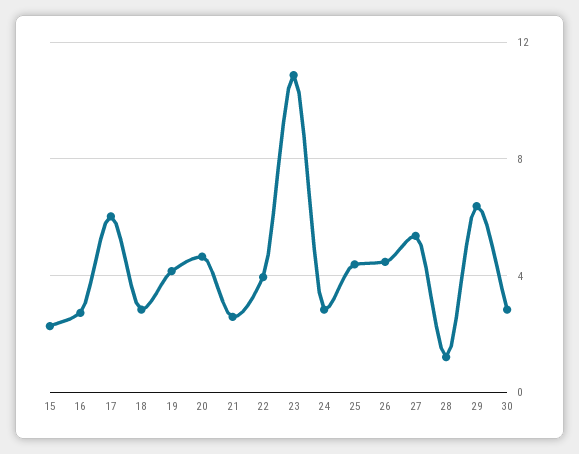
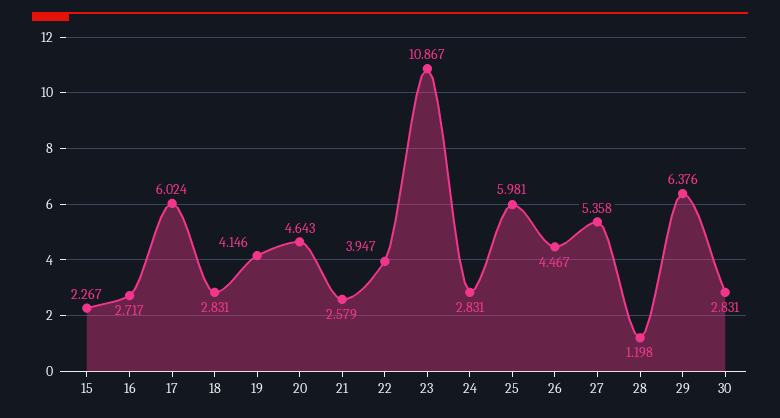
  {
    "15": 2.267,
    "16": 2.717,
    "17": 6.024,
    "18": 2.831,
    "19": 4.146,
    "20": 4.643,
    "21": 2.579,
    "22": 3.947,
    "23": 10.867,
    "24": 2.831,
-   "25": 4.5,
+   "25": 5.981,
    "26": 4.467,
    "27": 5.358,
    "28": 1.198,
    "29": 6.376,
    "30": 2.831
  }

